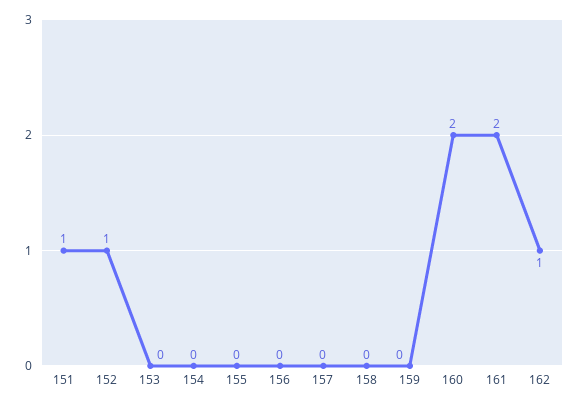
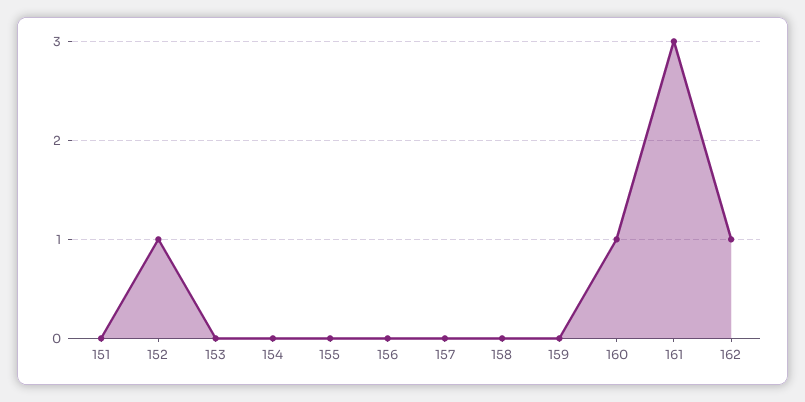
  {
-   "151": 1,
+   "151": 0,
    "152": 1,
    "153": 0,
    "154": 0,
    "155": 0,
    "156": 0,
    "157": 0,
    "158": 0,
    "159": 0,
-   "160": 2,
+   "160": 1,
-   "161": 2,
+   "161": 3,
    "162": 1
  }

